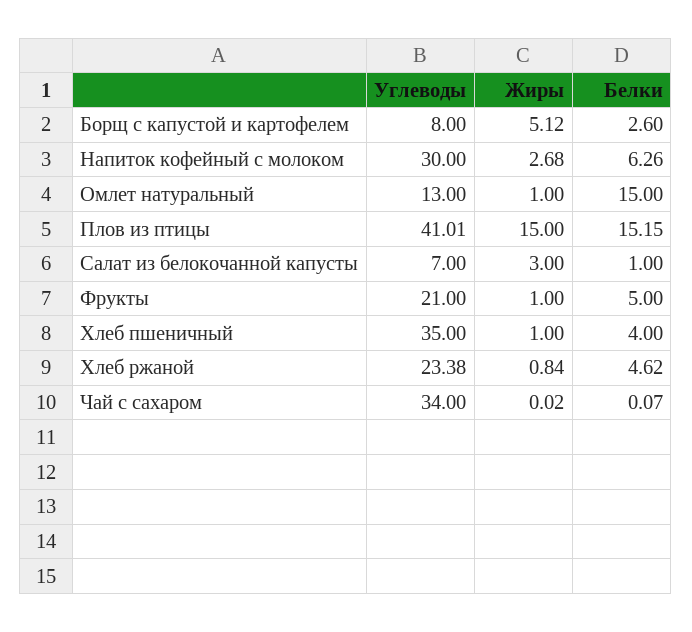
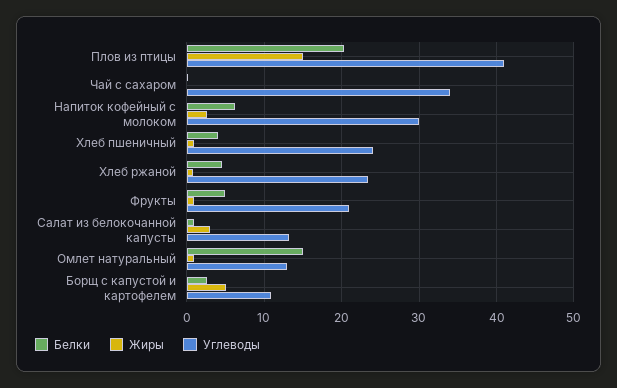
  {
    "Углеводы": {
-     "Борщ с капустой и картофелем": 8,
+     "Борщ с капустой и картофелем": 11,
      "Напиток кофейный с молоком": 30,
      "Омлет натуральный": 13,
      "Плов из птицы": 41.01,
-     "Салат из белокочанной капусты": 7,
+     "Салат из белокочанной капусты": 13,
      "Фрукты": 21,
-     "Хлеб пшеничный": 35,
+     "Хлеб пшеничный": 24,
      "Хлеб ржаной": 23.38,
      "Чай с сахаром": 34
    },
    "Жиры": {
      "Борщ с капустой и картофелем": 5.12,
      "Напиток кофейный с молоком": 2.68,
      "Омлет натуральный": 1,
      "Плов из птицы": 15,
      "Салат из белокочанной капусты": 3,
      "Фрукты": 1,
      "Хлеб пшеничный": 1,
      "Хлеб ржаной": 0.84,
      "Чай с сахаром": 0.02
    },
    "Белки": {
      "Борщ с капустой и картофелем": 2.6,
      "Напиток кофейный с молоком": 6.26,
      "Омлет натуральный": 15,
-     "Плов из птицы": 15.15,
+     "Плов из птицы": 20,
      "Салат из белокочанной капусты": 1,
      "Фрукты": 5,
      "Хлеб пшеничный": 4,
      "Хлеб ржаной": 4.62,
      "Чай с сахаром": 0.07
    }
  }

